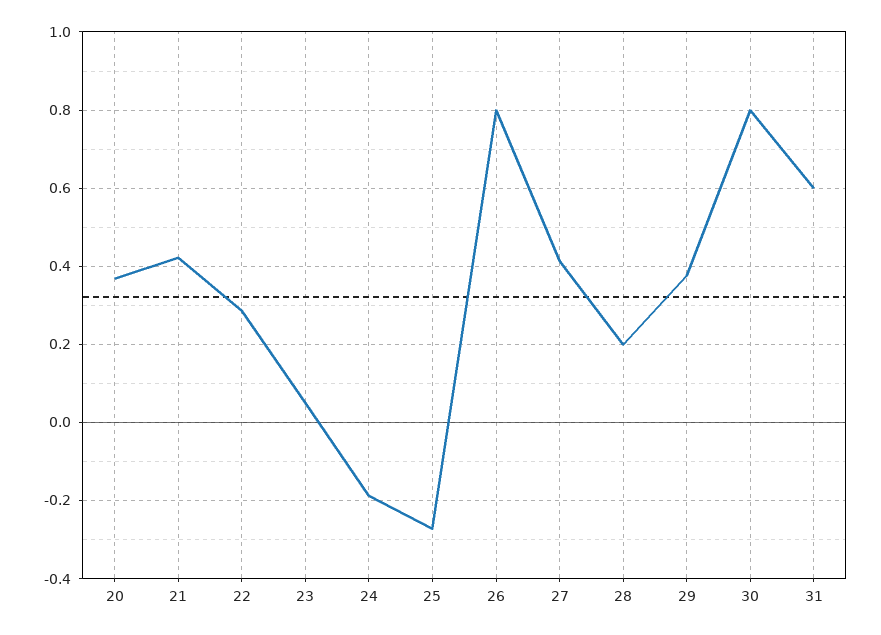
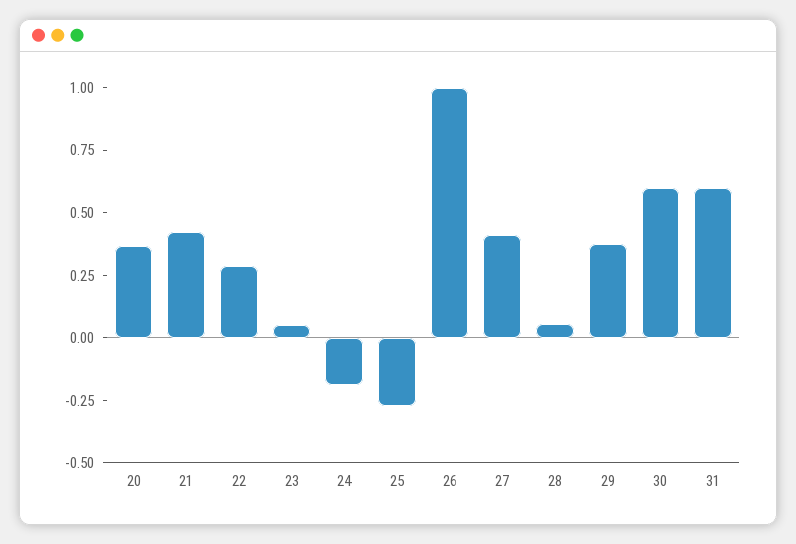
  {
    "20": 0.36,
    "21": 0.42,
    "22": 0.28,
    "23": 0.06,
    "24": -0.18,
    "25": -0.28,
-   "26": 0.8,
+   "26": 1,
    "27": 0.42,
-   "28": 0.2,
+   "28": 0.05,
    "29": 0.38,
-   "30": 0.8,
+   "30": 0.6,
    "31": 0.6
  }

